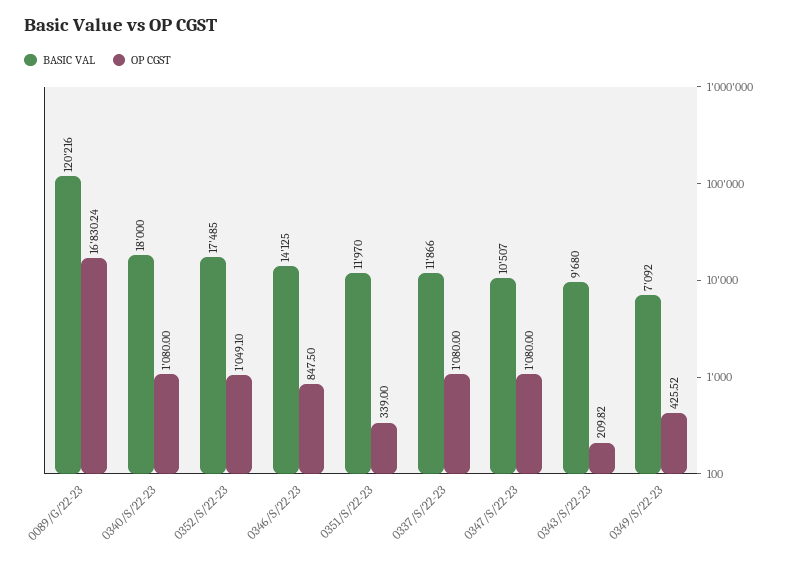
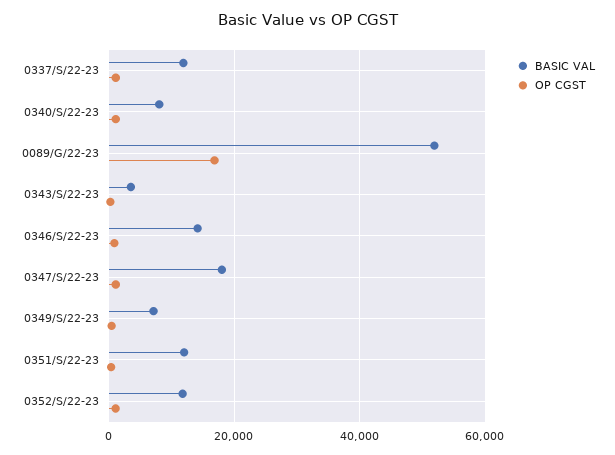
  {
    "BASIC VAL": {
-     "0089/G/22-23": 120216,
+     "0089/G/22-23": 52000,
-     "0340/S/22-23": 18000,
+     "0340/S/22-23": 8000,
-     "0352/S/22-23": 17485,
+     "0352/S/22-23": 12000,
      "0346/S/22-23": 14125,
      "0351/S/22-23": 11970,
      "0337/S/22-23": 11866,
-     "0347/S/22-23": 10507,
+     "0347/S/22-23": 18000,
-     "0343/S/22-23": 9680,
+     "0343/S/22-23": 4000,
      "0349/S/22-23": 7092
    },
    "OP CGST": {
      "0089/G/22-23": 16830.24,
      "0340/S/22-23": 1080,
      "0352/S/22-23": 1049.1,
      "0346/S/22-23": 847.5,
      "0351/S/22-23": 339,
      "0337/S/22-23": 1080,
      "0347/S/22-23": 1080,
      "0343/S/22-23": 209.82,
      "0349/S/22-23": 425.52
    }
  }

